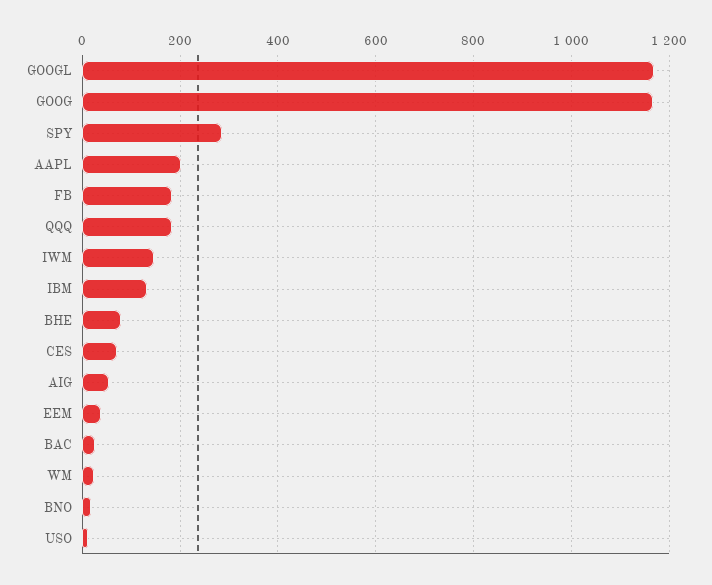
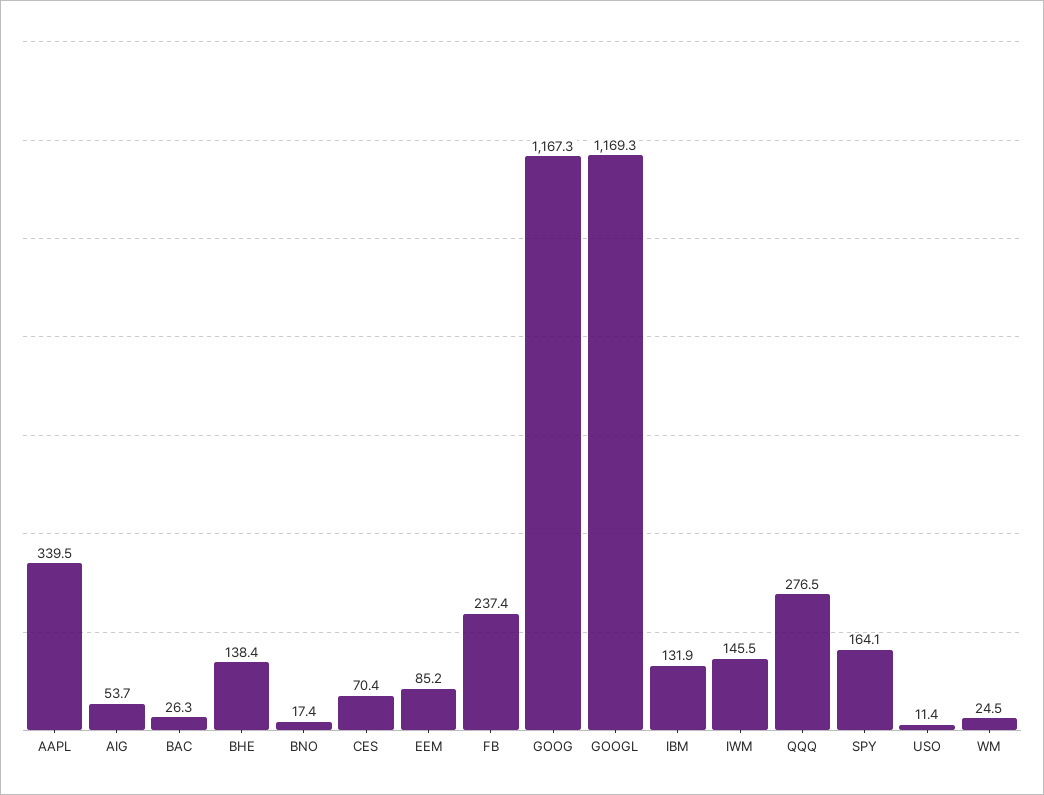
  {
    "GOOGL": 1169.3,
    "GOOG": 1167.3,
-   "SPY": 280,
+   "SPY": 164.1,
-   "AAPL": 200,
+   "AAPL": 339.5,
-   "FB": 180,
+   "FB": 237.4,
-   "QQQ": 180,
+   "QQQ": 276.5,
    "IWM": 145.5,
    "IBM": 131.9,
-   "BHE": 80,
+   "BHE": 138.4,
    "CES": 70.4,
    "AIG": 53.7,
-   "EEM": 40,
+   "EEM": 85.2,
    "BAC": 26.3,
    "WM": 24.5,
    "BNO": 17.4,
    "USO": 11.4
  }

